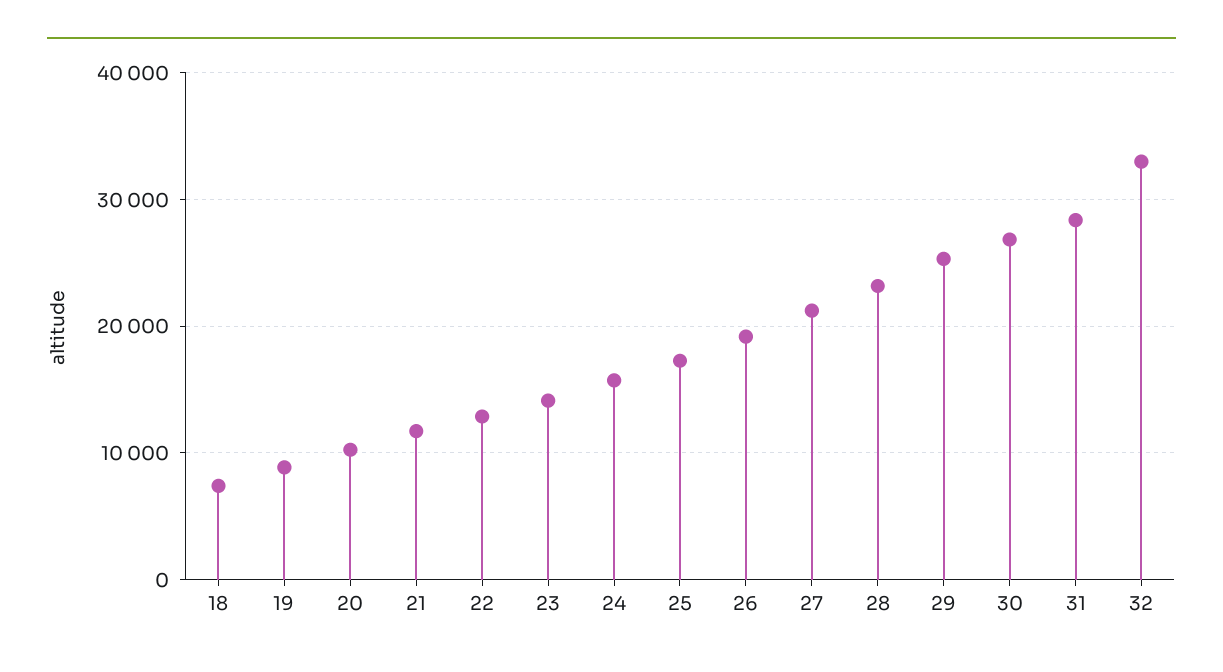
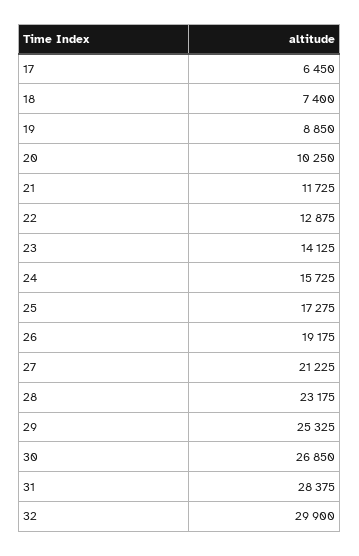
  {
    "18": 7400,
    "19": 8850,
    "20": 10250,
    "21": 11725,
    "22": 12875,
    "23": 14125,
    "24": 15725,
    "25": 17275,
    "26": 19175,
    "27": 21225,
    "28": 23175,
    "29": 25325,
    "30": 26850,
    "31": 28375,
-   "32": 33000
+   "32": 29900,
+   "17": 6450
  }

